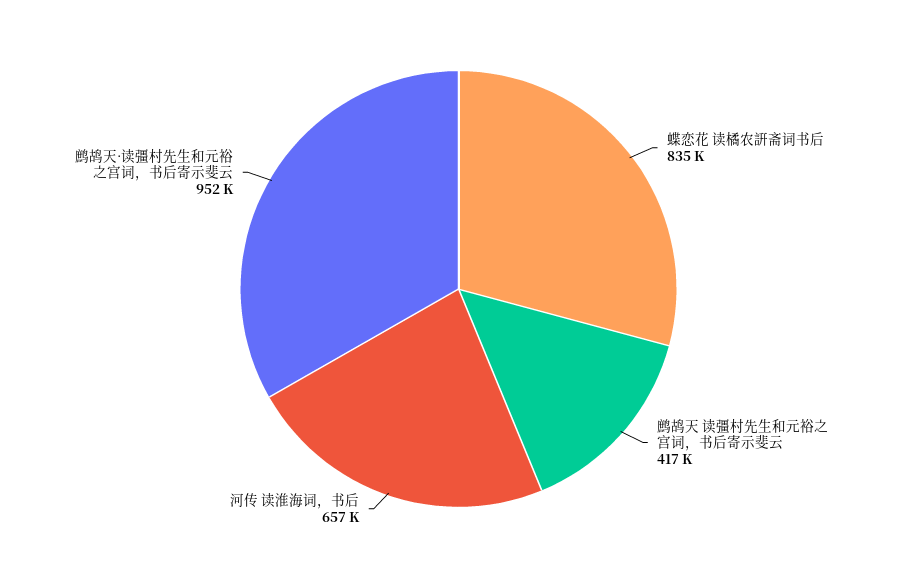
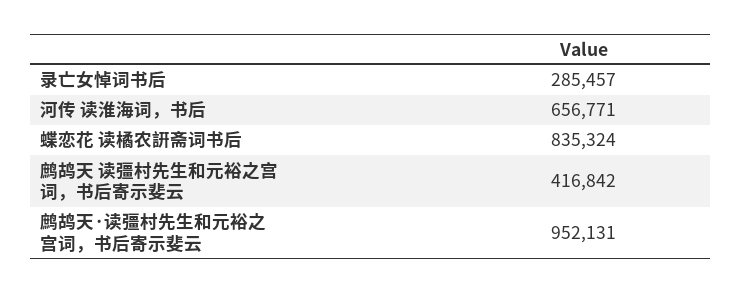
  {
    "蝶恋花 读橘农詽斋词书后": 835324,
    "鹧鸪天 读彊村先生和元裕之宫词，书后寄示斐云": 416842,
    "河传 读淮海词，书后": 656771,
-   "鹧鸪天·读彊村先生和元裕之宫词，书后寄示斐云": 952131
+   "鹧鸪天·读彊村先生和元裕之宫词，书后寄示斐云": 952131,
+   "录亡女悼词书后": 285457
  }

